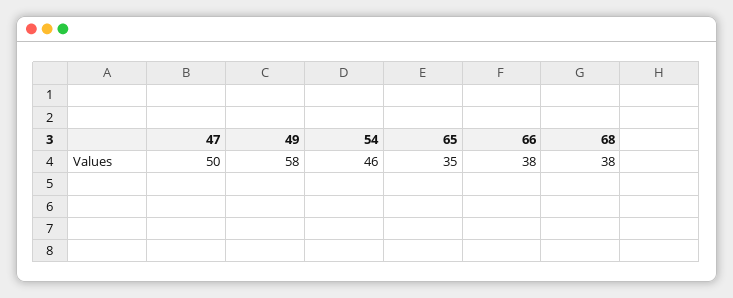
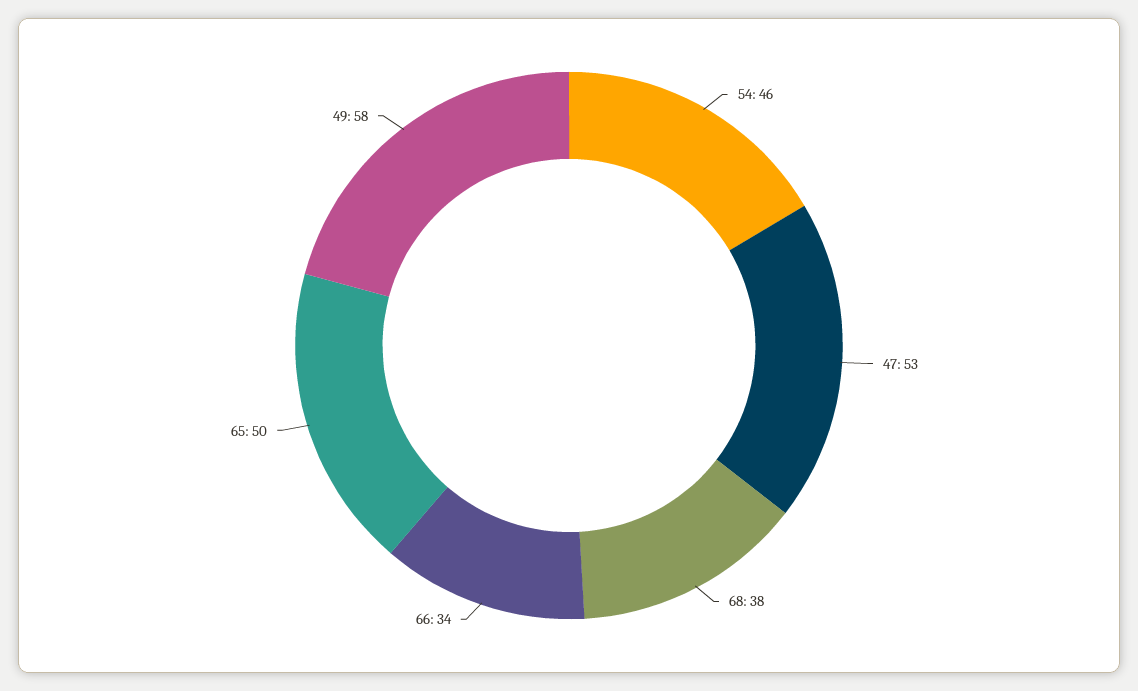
  {
-   "47": 50,
+   "47": 53,
    "49": 58,
    "54": 46,
-   "65": 35,
+   "65": 50,
-   "66": 38,
+   "66": 34,
    "68": 38
  }

